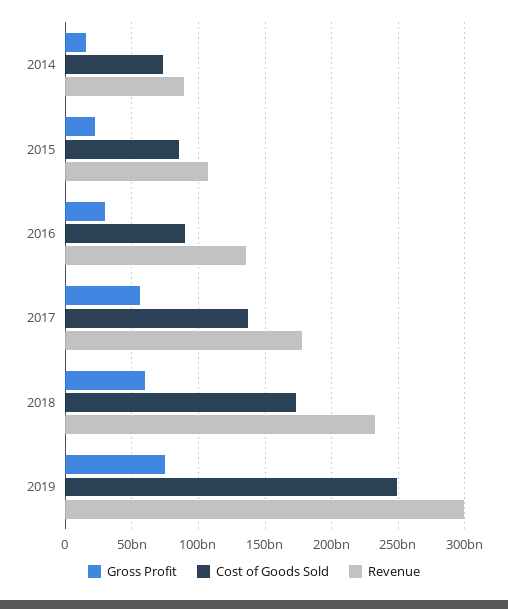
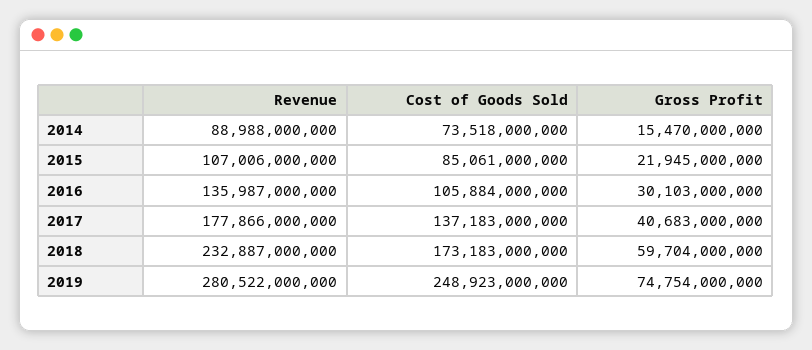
  {
    "Gross Profit": {
      "2014": 15470000000,
      "2015": 21945000000,
      "2016": 30103000000,
-     "2017": 55000000000,
+     "2017": 40683000000,
      "2018": 59704000000,
      "2019": 74754000000
    },
    "Cost of Goods Sold": {
      "2014": 73518000000,
      "2015": 85061000000,
-     "2016": 90000000000,
+     "2016": 105884000000,
      "2017": 137183000000,
      "2018": 173183000000,
      "2019": 248923000000
    },
    "Revenue": {
      "2014": 88988000000,
      "2015": 107006000000,
      "2016": 135987000000,
      "2017": 177866000000,
      "2018": 232887000000,
-     "2019": 300000000000
+     "2019": 280522000000
    }
  }

